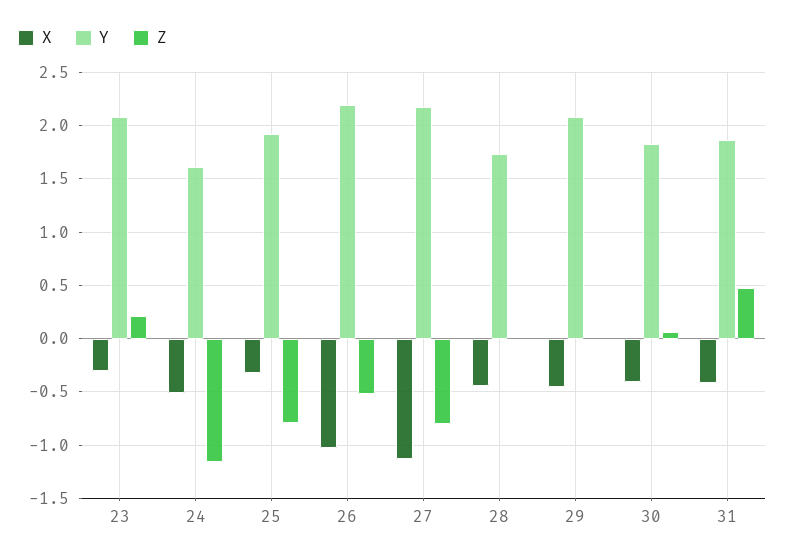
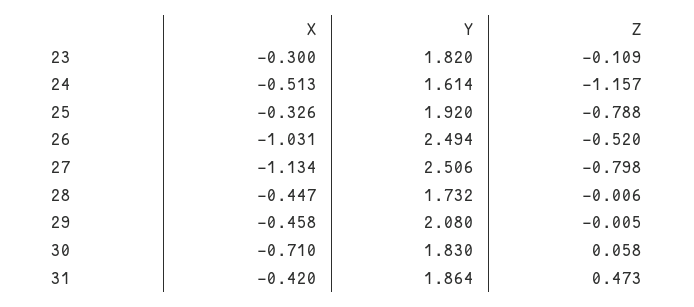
  {
    "X": {
      "23": -0.3,
      "24": -0.513,
      "25": -0.326,
      "26": -1.031,
      "27": -1.134,
      "28": -0.447,
      "29": -0.458,
-     "30": -0.4,
+     "30": -0.71,
      "31": -0.42
    },
    "Y": {
-     "23": 2.1,
+     "23": 1.82,
      "24": 1.614,
      "25": 1.92,
-     "26": 2.2,
+     "26": 2.494,
-     "27": 2.2,
+     "27": 2.506,
      "28": 1.732,
      "29": 2.08,
      "30": 1.83,
      "31": 1.864
    },
    "Z": {
-     "23": 0.2,
+     "23": -0.109,
      "24": -1.157,
      "25": -0.788,
      "26": -0.52,
      "27": -0.798,
      "28": -0.006,
      "29": -0.005,
      "30": 0.058,
      "31": 0.473
    }
  }

